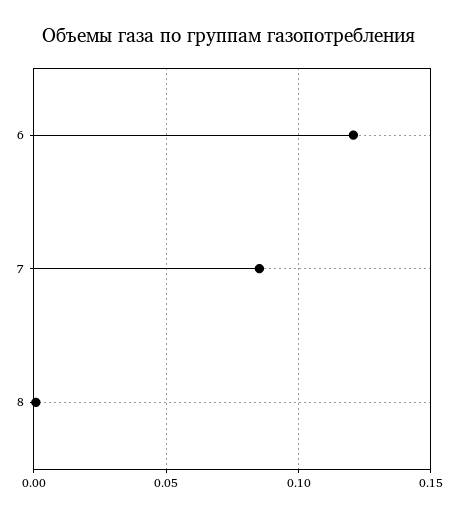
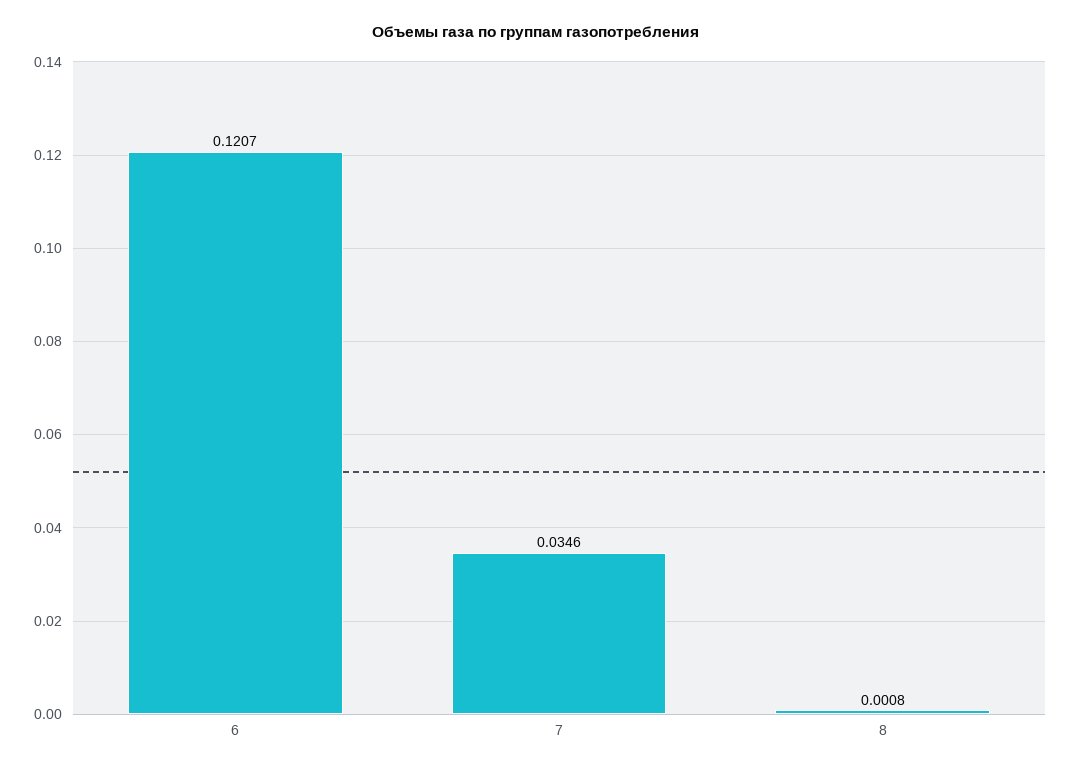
  {
    "6": 0.1207,
-   "7": 0.085,
+   "7": 0.0346,
    "8": 0.0008
  }

